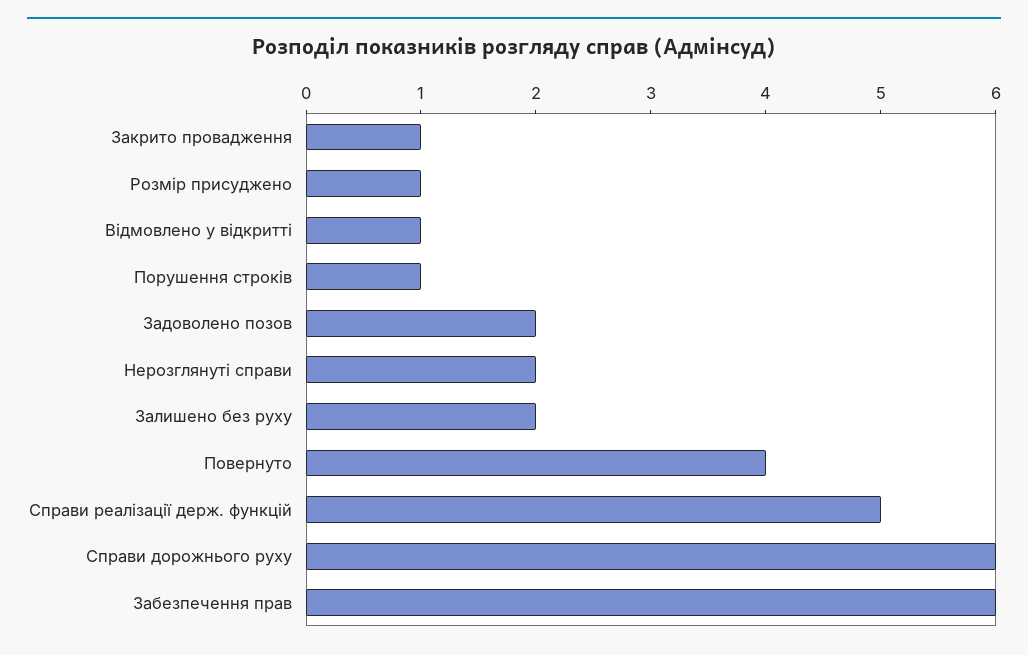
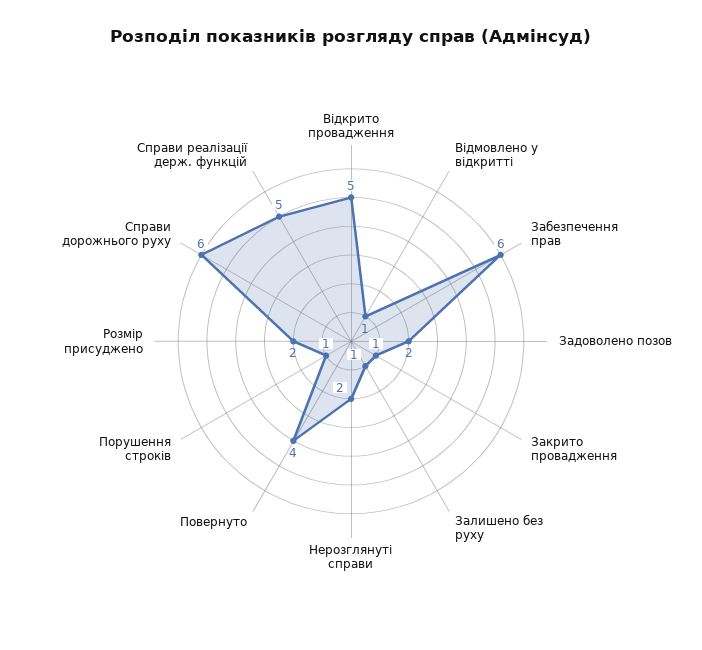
  {
    "Закрито провадження": 1,
-   "Розмір присуджено": 1,
+   "Розмір присуджено": 2,
    "Відмовлено у відкритті": 1,
    "Порушення строків": 1,
    "Задоволено позов": 2,
    "Нерозглянуті справи": 2,
-   "Залишено без руху": 2,
+   "Залишено без руху": 1,
    "Повернуто": 4,
    "Справи реалізації держ. функцій": 5,
    "Справи дорожнього руху": 6,
-   "Забезпечення прав": 6
+   "Забезпечення прав": 6,
+   "Відкрито провадження": 5
  }

